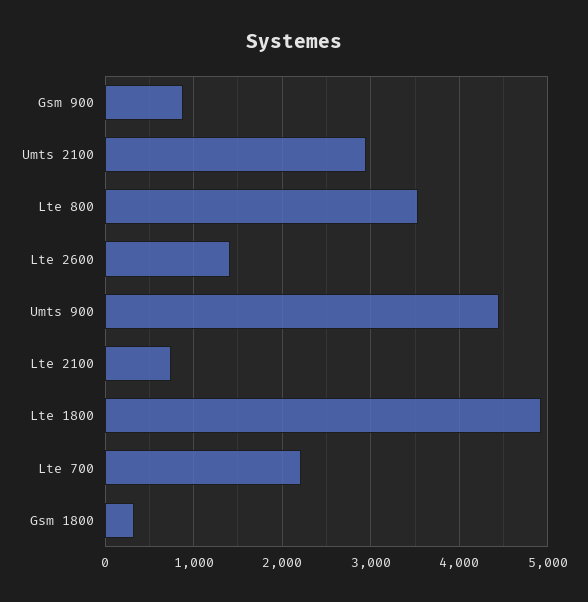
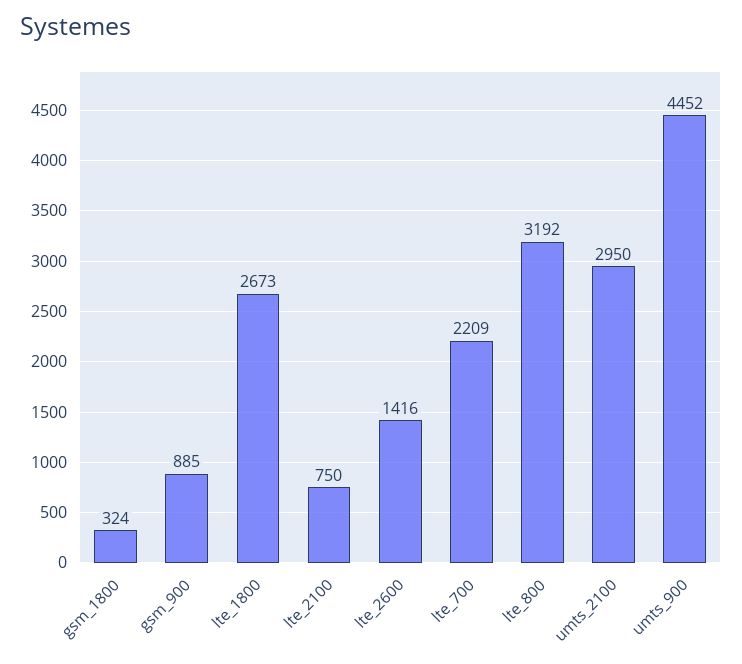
  {
    "Gsm 900": 885,
    "Umts 2100": 2950,
-   "Lte 800": 3500,
+   "Lte 800": 3192,
    "Lte 2600": 1416,
    "Umts 900": 4452,
    "Lte 2100": 750,
-   "Lte 1800": 4900,
+   "Lte 1800": 2673,
    "Lte 700": 2209,
    "Gsm 1800": 324
  }

